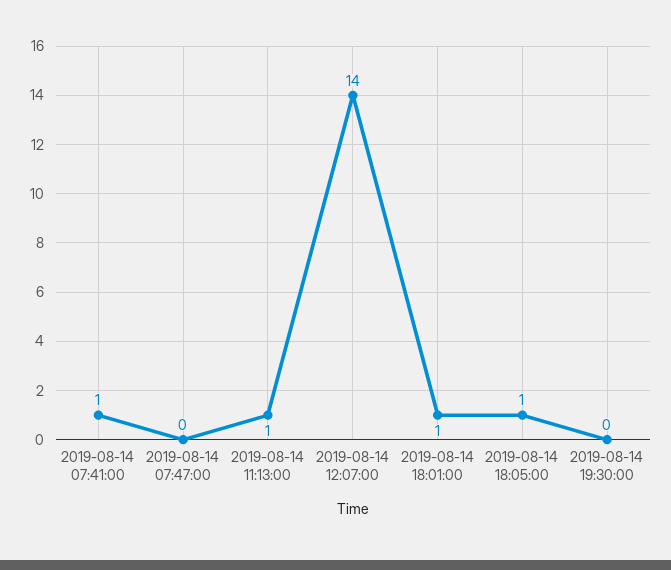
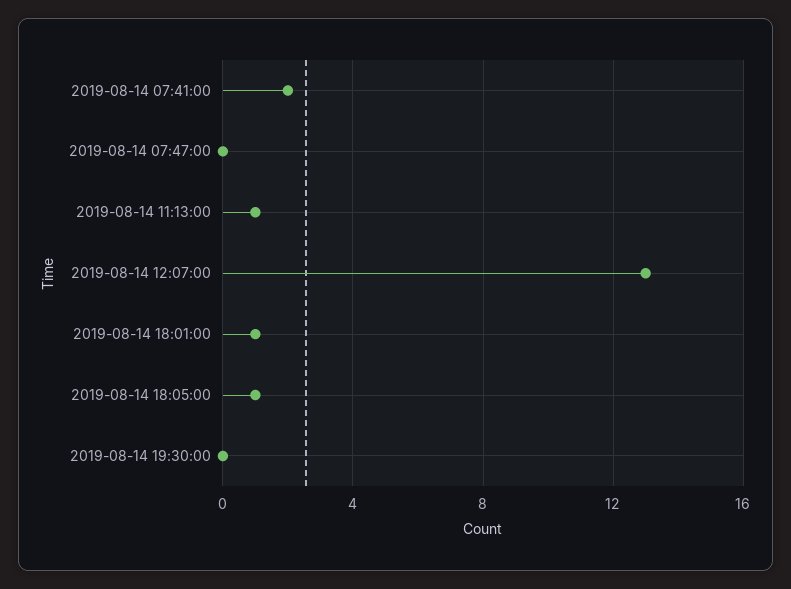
  {
-   "2019-08-14 07:41:00": 1,
+   "2019-08-14 07:41:00": 2,
    "2019-08-14 07:47:00": 0,
    "2019-08-14 11:13:00": 1,
-   "2019-08-14 12:07:00": 14,
+   "2019-08-14 12:07:00": 13,
    "2019-08-14 18:01:00": 1,
    "2019-08-14 18:05:00": 1,
    "2019-08-14 19:30:00": 0
  }

